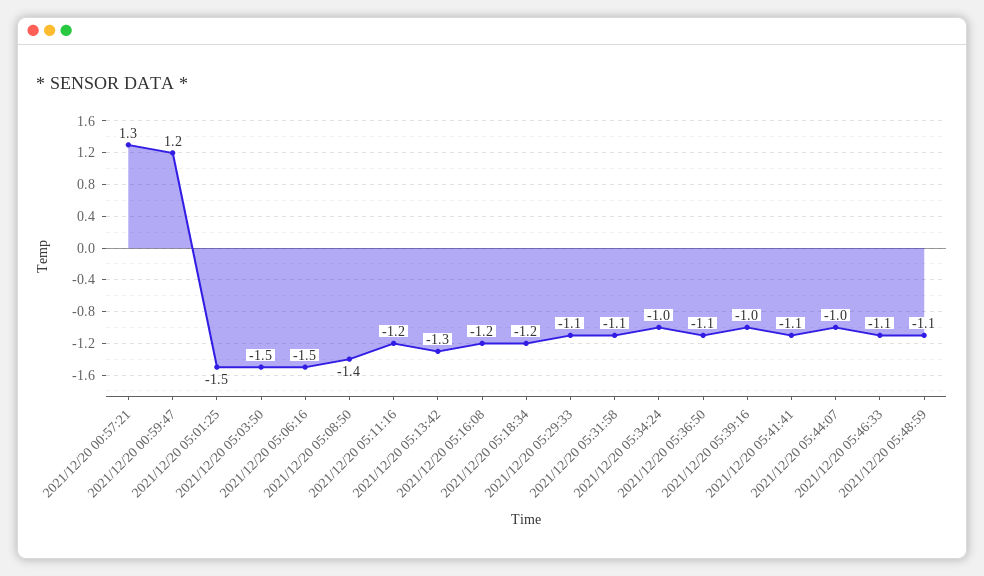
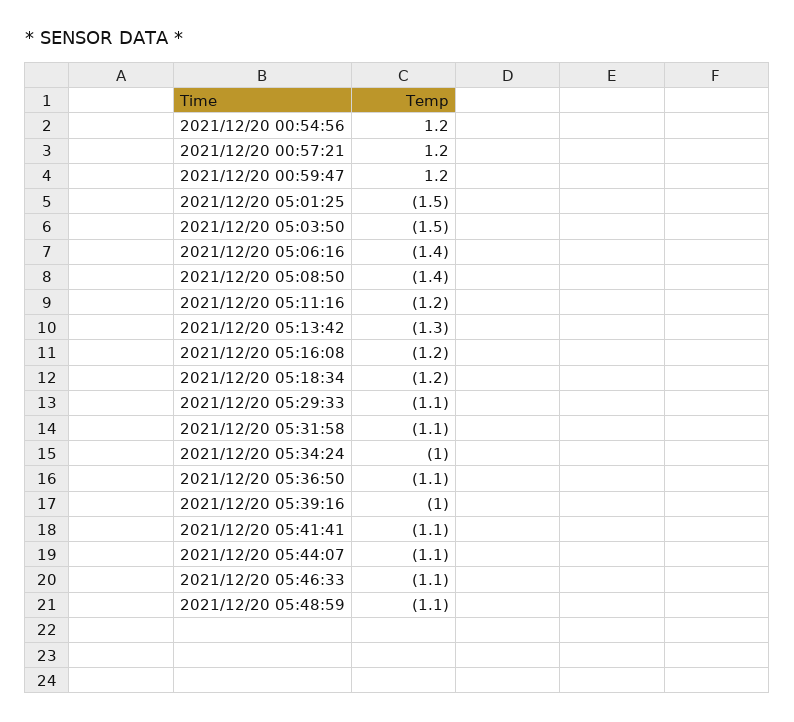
  {
-   "2021/12/20 00:57:21": 1.3,
+   "2021/12/20 00:57:21": 1.2,
    "2021/12/20 00:59:47": 1.2,
    "2021/12/20 05:01:25": -1.5,
    "2021/12/20 05:03:50": -1.5,
-   "2021/12/20 05:06:16": -1.5,
+   "2021/12/20 05:06:16": -1.4,
    "2021/12/20 05:08:50": -1.4,
    "2021/12/20 05:11:16": -1.2,
    "2021/12/20 05:13:42": -1.3,
    "2021/12/20 05:16:08": -1.2,
    "2021/12/20 05:18:34": -1.2,
    "2021/12/20 05:29:33": -1.1,
    "2021/12/20 05:31:58": -1.1,
    "2021/12/20 05:34:24": -1,
    "2021/12/20 05:36:50": -1.1,
    "2021/12/20 05:39:16": -1,
    "2021/12/20 05:41:41": -1.1,
-   "2021/12/20 05:44:07": -1,
+   "2021/12/20 05:44:07": -1.1,
    "2021/12/20 05:46:33": -1.1,
-   "2021/12/20 05:48:59": -1.1
+   "2021/12/20 05:48:59": -1.1,
+   "2021/12/20 00:54:56": 1.2
  }

